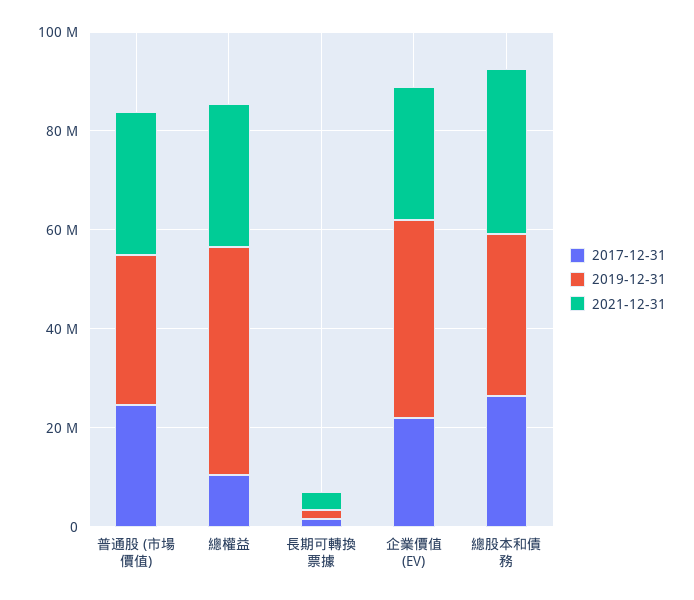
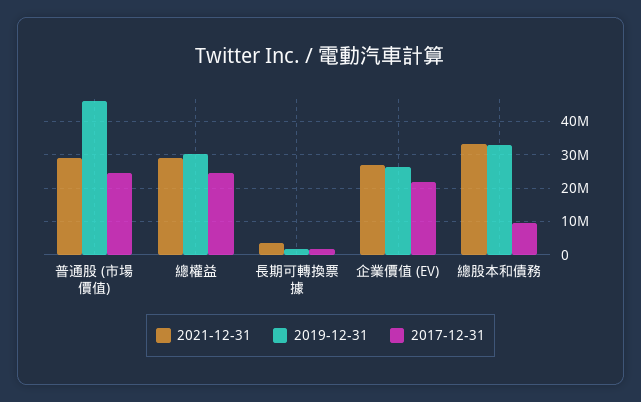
  {
    "2017-12-31": {
      "普通股 (市場價值)": 24000000,
-     "總權益": 10000000,
+     "總權益": 24000000,
      "長期可轉換票據": 2000000,
      "企業價值 (EV)": 22000000,
-     "總股本和債務": 25000000
+     "總股本和債務": 10000000
    },
    "2019-12-31": {
-     "普通股 (市場價值)": 30000000,
+     "普通股 (市場價值)": 46000000,
-     "總權益": 45000000,
+     "總權益": 30000000,
      "長期可轉換票據": 2000000,
-     "企業價值 (EV)": 40000000,
+     "企業價值 (EV)": 26000000,
      "總股本和債務": 32000000
    },
    "2021-12-31": {
      "普通股 (市場價值)": 30000000,
      "總權益": 30000000,
      "長期可轉換票據": 4000000,
      "企業價值 (EV)": 26000000,
      "總股本和債務": 34000000
    }
  }

